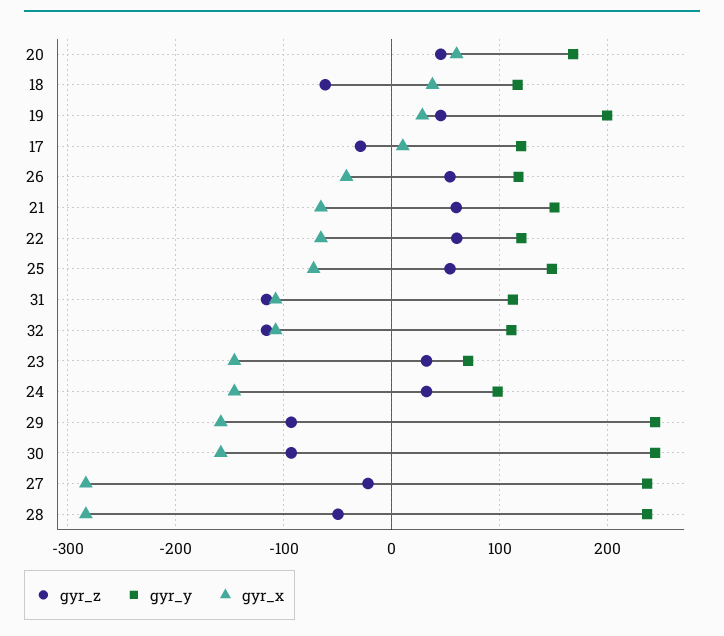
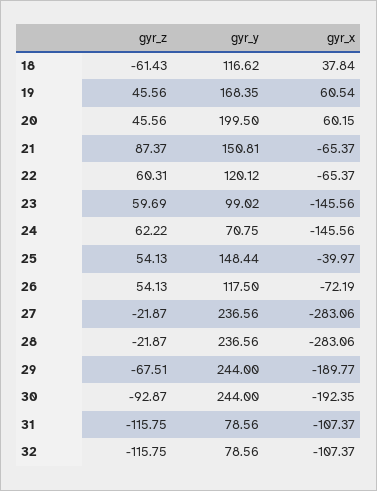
  {
    "gyr_z": {
      "20": 45.56,
      "18": -61.43,
      "19": 45.56,
-     "17": -30,
      "26": 54.13,
-     "21": 60,
+     "21": 87.37,
      "22": 60.31,
      "25": 54.13,
      "31": -115.75,
      "32": -115.75,
-     "23": 30,
+     "23": 59.69,
-     "24": 30,
+     "24": 62.22,
-     "29": -90,
+     "29": -67.51,
      "30": -92.87,
      "27": -21.87,
-     "28": -50
+     "28": -21.87
    },
    "gyr_y": {
-     "20": 170,
+     "20": 199.5,
      "18": 116.62,
-     "19": 200,
+     "19": 168.35,
-     "17": 120,
      "26": 117.5,
      "21": 150.81,
      "22": 120.12,
      "25": 148.44,
-     "31": 110,
+     "31": 78.56,
-     "32": 110,
+     "32": 78.56,
-     "23": 70,
+     "23": 99.02,
-     "24": 100,
+     "24": 70.75,
      "29": 244,
      "30": 244,
      "27": 236.56,
      "28": 236.56
    },
    "gyr_x": {
      "20": 60.15,
      "18": 37.84,
-     "19": 30,
+     "19": 60.54,
-     "17": 10,
-     "26": -40,
+     "26": -72.19,
      "21": -65.37,
      "22": -65.37,
-     "25": -70,
+     "25": -39.97,
      "31": -107.37,
      "32": -107.37,
      "23": -145.56,
      "24": -145.56,
-     "29": -160,
+     "29": -189.77,
-     "30": -160,
+     "30": -192.35,
      "27": -283.06,
      "28": -283.06
    }
  }

